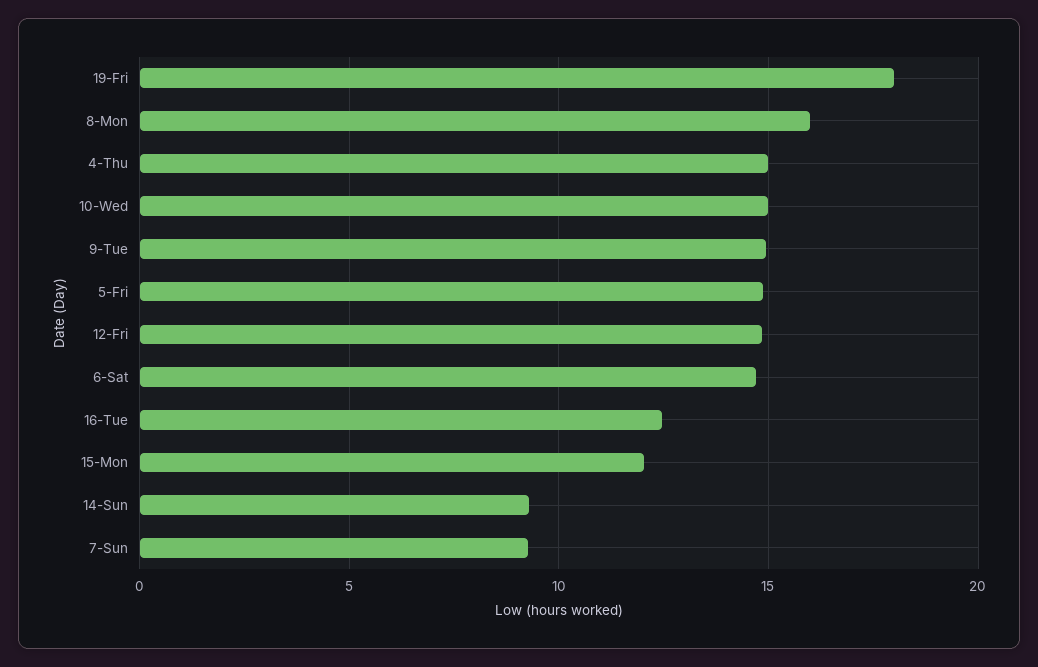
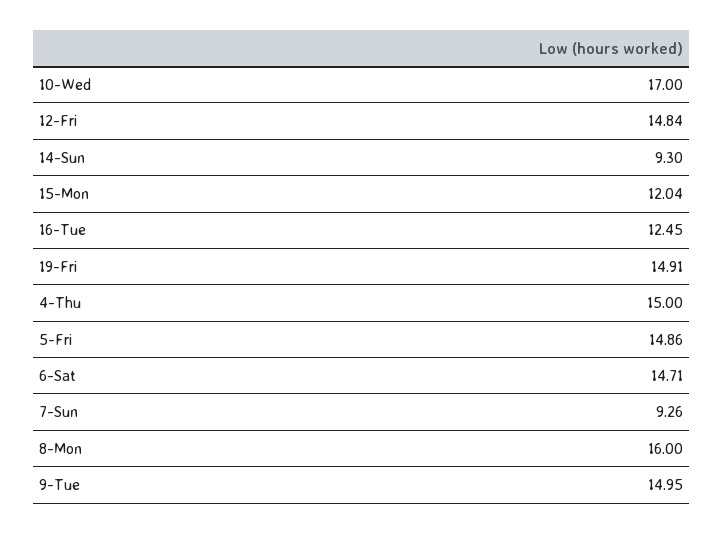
  {
-   "19-Fri": 18,
+   "19-Fri": 14.91,
    "8-Mon": 16,
    "4-Thu": 15,
-   "10-Wed": 15,
+   "10-Wed": 17,
    "9-Tue": 14.95,
    "5-Fri": 14.86,
    "12-Fri": 14.84,
    "6-Sat": 14.71,
    "16-Tue": 12.45,
    "15-Mon": 12.04,
    "14-Sun": 9.3,
    "7-Sun": 9.26
  }

